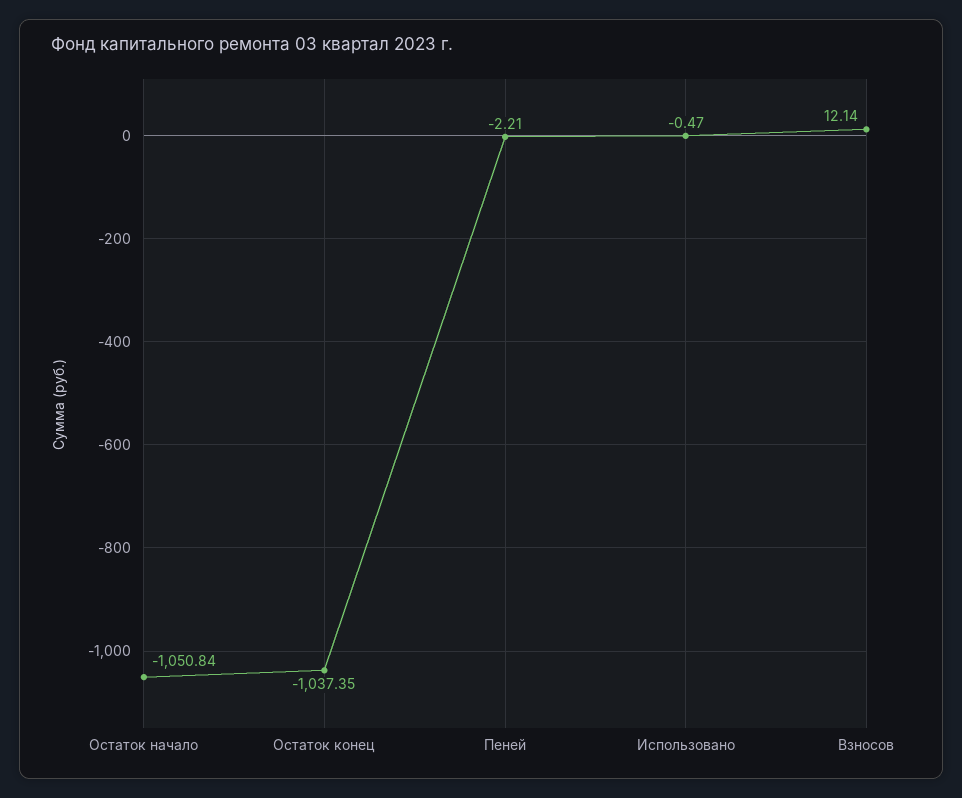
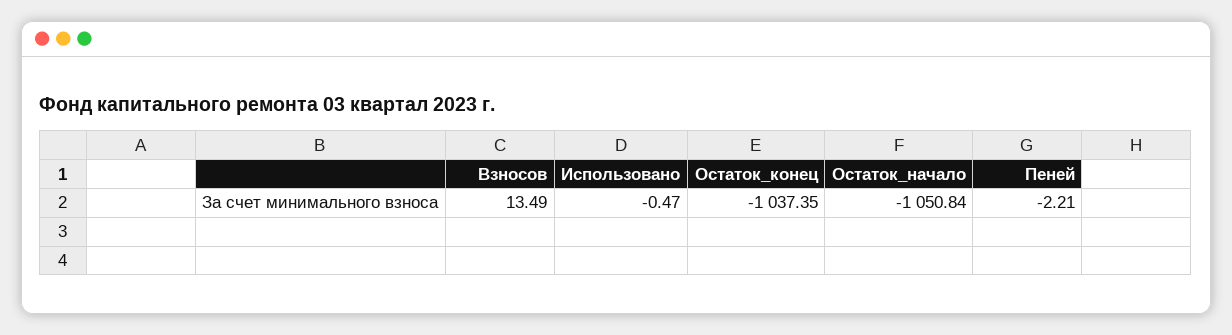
  {
    "Остаток начало": -1050.84,
    "Остаток конец": -1037.35,
    "Пеней": -2.21,
    "Использовано": -0.47,
-   "Взносов": 12.14
+   "Взносов": 13.49
  }

